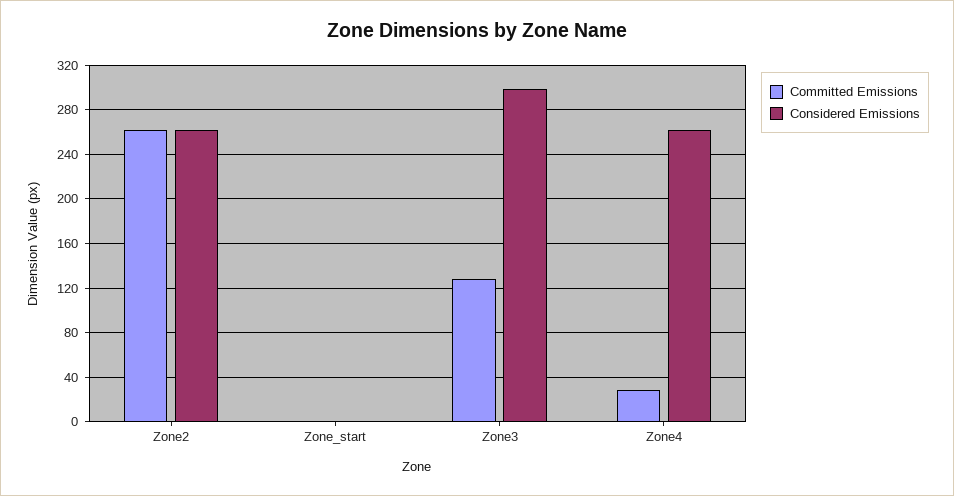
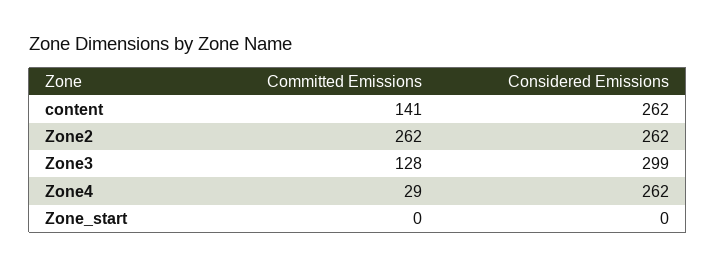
  {
    "Committed Emissions": {
      "Zone2": 262,
      "Zone_start": 0,
      "Zone3": 128,
-     "Zone4": 29
+     "Zone4": 29,
+     "content": 141
    },
    "Considered Emissions": {
      "Zone2": 262,
      "Zone_start": 0,
      "Zone3": 299,
-     "Zone4": 262
+     "Zone4": 262,
+     "content": 262
    }
  }

